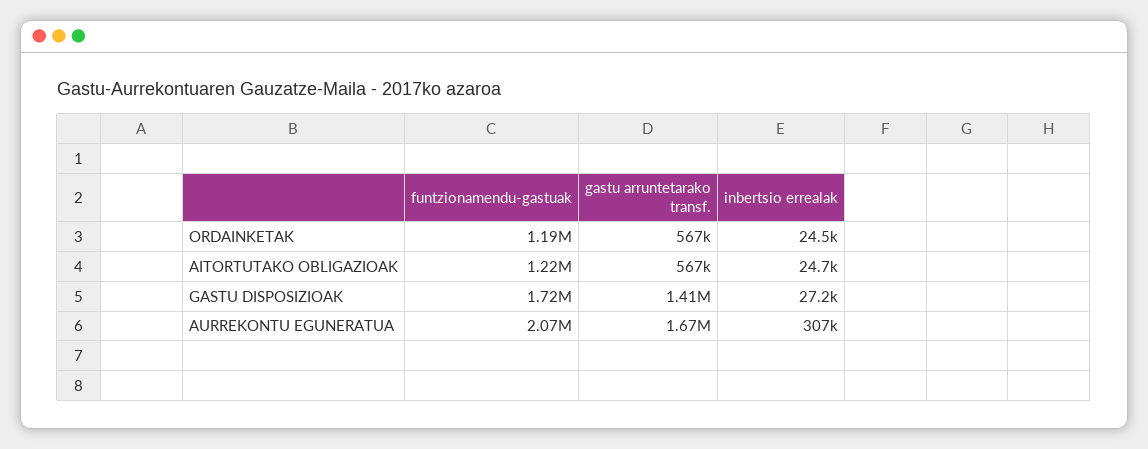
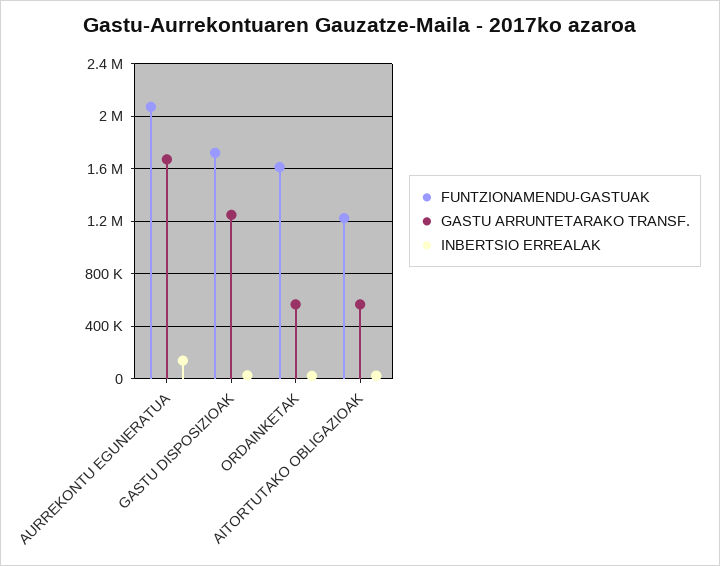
  {
    "funtzionamendu-gastuak": {
-     "ORDAINKETAK": 1190000,
+     "ORDAINKETAK": 1600000,
      "AITORTUTAKO OBLIGAZIOAK": 1220000,
      "GASTU DISPOSIZIOAK": 1720000,
      "AURREKONTU EGUNERATUA": 2070000
    },
    "gastu arruntetarako transf.": {
      "ORDAINKETAK": 567000,
      "AITORTUTAKO OBLIGAZIOAK": 567000,
-     "GASTU DISPOSIZIOAK": 1410000,
+     "GASTU DISPOSIZIOAK": 1250000,
      "AURREKONTU EGUNERATUA": 1670000
    },
    "inbertsio errealak": {
      "ORDAINKETAK": 24500,
      "AITORTUTAKO OBLIGAZIOAK": 24700,
      "GASTU DISPOSIZIOAK": 27200,
-     "AURREKONTU EGUNERATUA": 307000
+     "AURREKONTU EGUNERATUA": 150000
    }
  }

